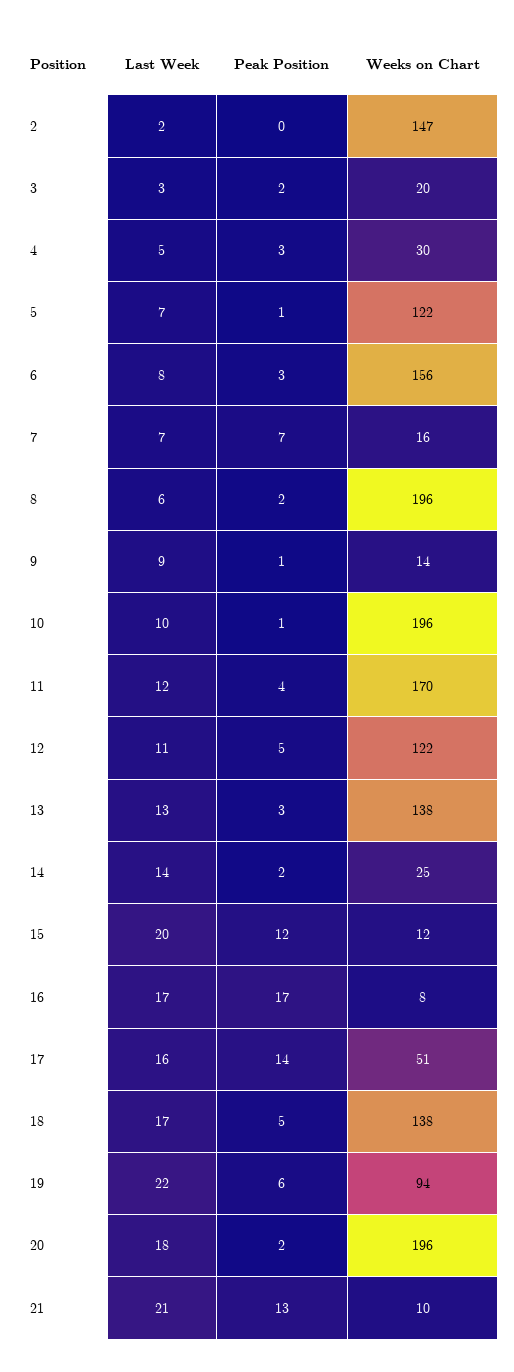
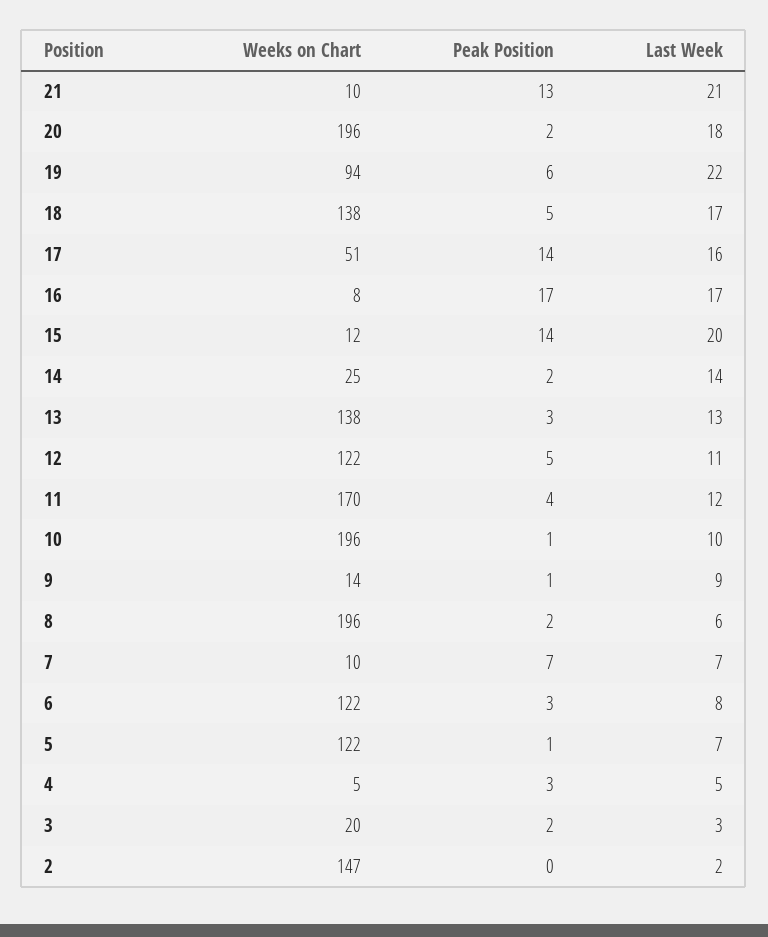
  {
    "Last Week": {
      "2": 2,
      "3": 3,
      "4": 5,
      "5": 7,
      "6": 8,
      "7": 7,
      "8": 6,
      "9": 9,
      "10": 10,
      "11": 12,
      "12": 11,
      "13": 13,
      "14": 14,
      "15": 20,
      "16": 17,
      "17": 16,
      "18": 17,
      "19": 22,
      "20": 18,
      "21": 21
    },
    "Peak Position": {
      "2": 0,
      "3": 2,
      "4": 3,
      "5": 1,
      "6": 3,
      "7": 7,
      "8": 2,
      "9": 1,
      "10": 1,
      "11": 4,
      "12": 5,
      "13": 3,
      "14": 2,
-     "15": 12,
+     "15": 14,
      "16": 17,
      "17": 14,
      "18": 5,
      "19": 6,
      "20": 2,
      "21": 13
    },
    "Weeks on Chart": {
      "2": 147,
      "3": 20,
-     "4": 30,
+     "4": 5,
      "5": 122,
-     "6": 156,
+     "6": 122,
-     "7": 16,
+     "7": 10,
      "8": 196,
      "9": 14,
      "10": 196,
      "11": 170,
      "12": 122,
      "13": 138,
      "14": 25,
      "15": 12,
      "16": 8,
      "17": 51,
      "18": 138,
      "19": 94,
      "20": 196,
      "21": 10
    }
  }

